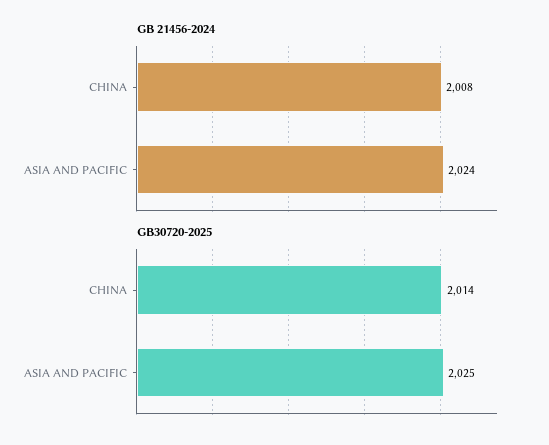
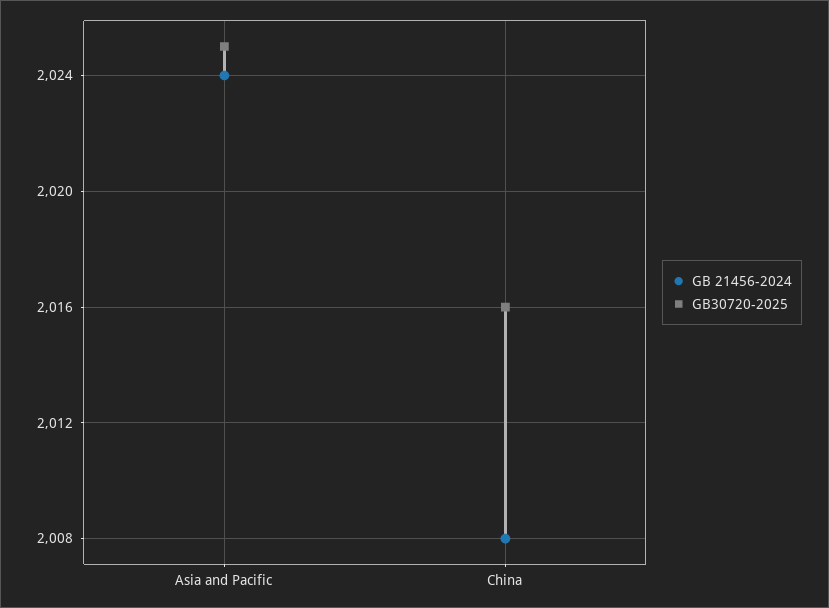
  {
    "GB 21456-2024": {
      "CHINA": 2008,
      "ASIA AND PACIFIC": 2024
    },
    "GB30720-2025": {
-     "CHINA": 2014,
+     "CHINA": 2016,
      "ASIA AND PACIFIC": 2025
    }
  }

